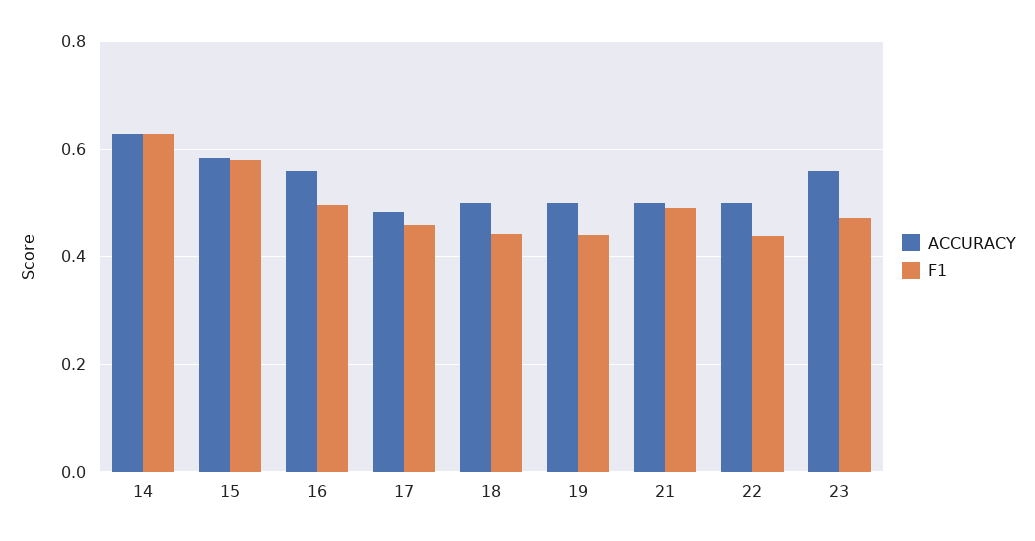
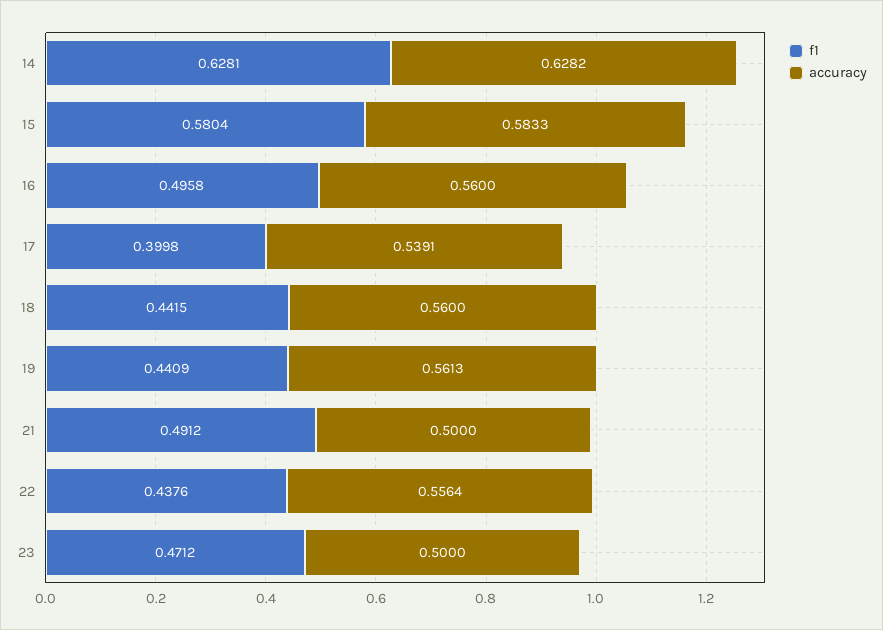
  {
    "ACCURACY": {
      "14": 0.6282,
      "15": 0.5833,
      "16": 0.56,
-     "17": 0.48,
+     "17": 0.5391,
-     "18": 0.5,
+     "18": 0.56,
-     "19": 0.5,
+     "19": 0.5613,
      "21": 0.5,
-     "22": 0.5,
+     "22": 0.5564,
-     "23": 0.56
+     "23": 0.5
    },
    "F1": {
      "14": 0.6281,
      "15": 0.5804,
      "16": 0.4958,
-     "17": 0.46,
+     "17": 0.3998,
      "18": 0.4415,
      "19": 0.4409,
      "21": 0.4912,
      "22": 0.4376,
      "23": 0.4712
    }
  }

